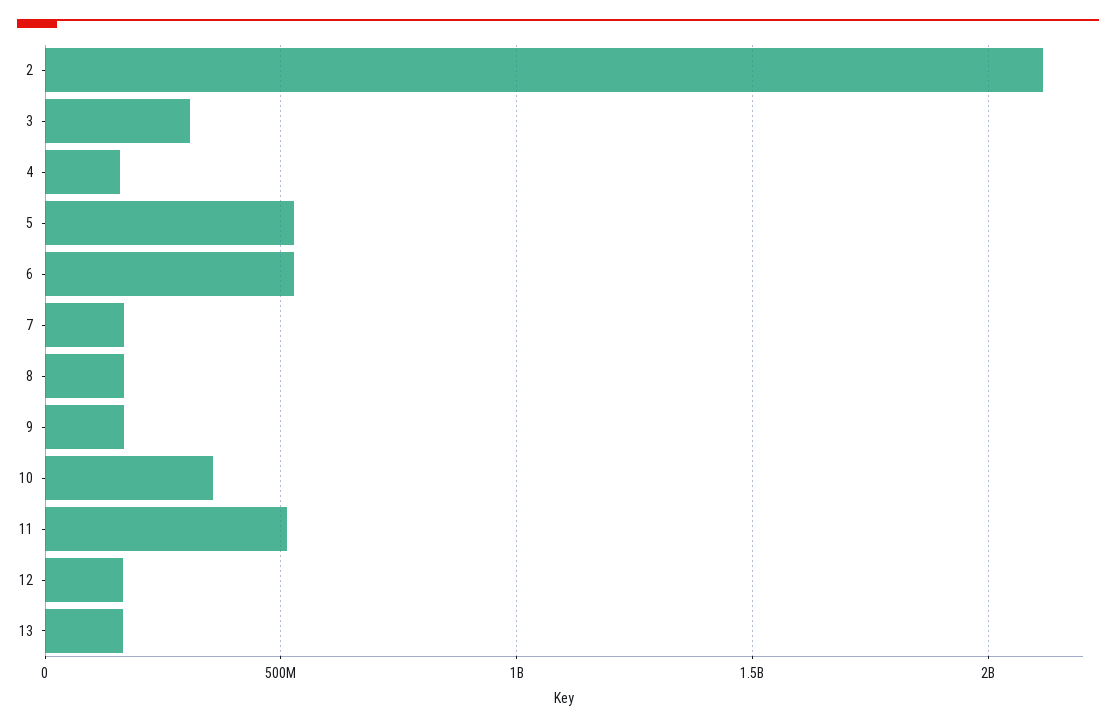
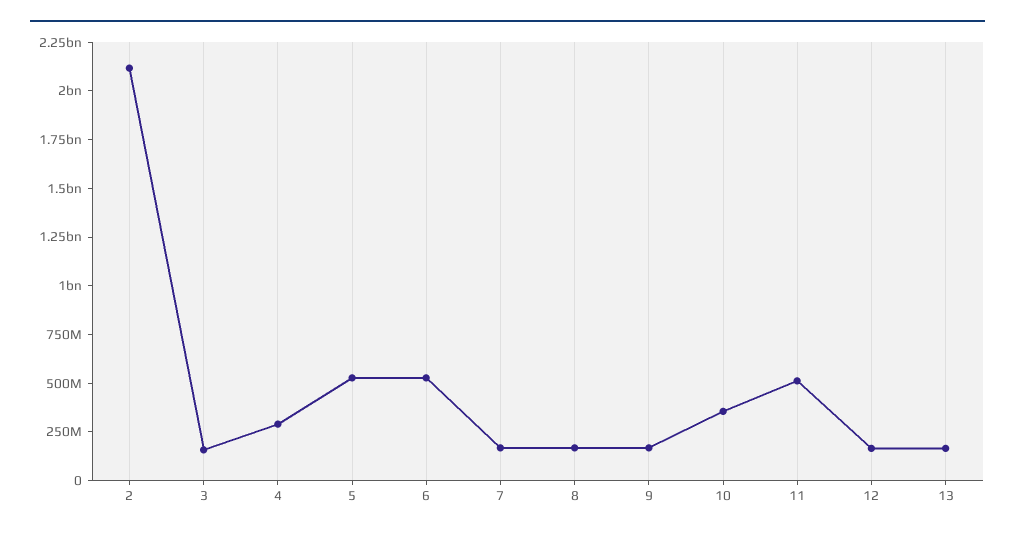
  {
    "2": 2100000000,
-   "3": 300000000,
+   "3": 150000000,
-   "4": 150000000,
+   "4": 300000000,
    "5": 550000000,
    "6": 550000000,
    "7": 150000000,
    "8": 150000000,
    "9": 150000000,
    "10": 350000000,
    "11": 500000000,
    "12": 150000000,
    "13": 150000000
  }

